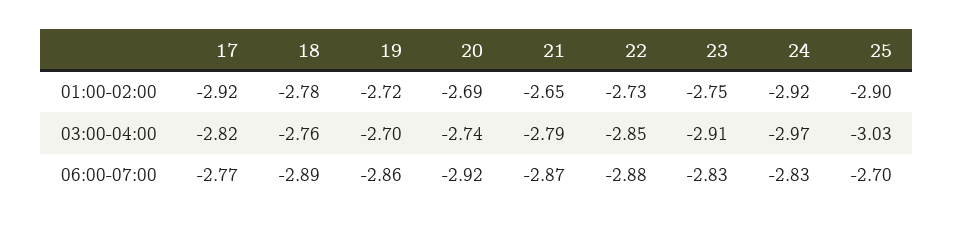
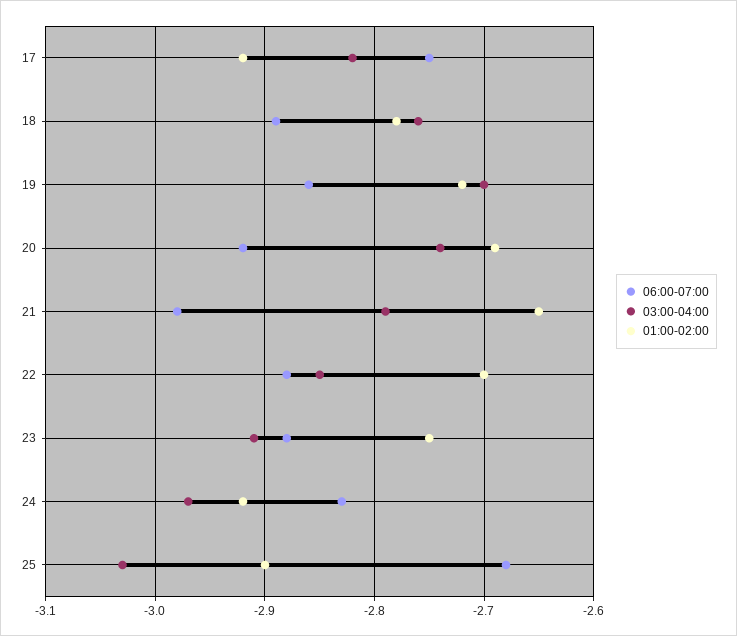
  {
    "01:00-02:00": {
      "17": -2.92,
      "18": -2.78,
      "19": -2.72,
      "20": -2.69,
      "21": -2.65,
-     "22": -2.73,
+     "22": -2.7,
      "23": -2.75,
      "24": -2.92,
      "25": -2.9
    },
    "03:00-04:00": {
      "17": -2.82,
      "18": -2.76,
      "19": -2.7,
      "20": -2.74,
      "21": -2.79,
      "22": -2.85,
      "23": -2.91,
      "24": -2.97,
      "25": -3.03
    },
    "06:00-07:00": {
-     "17": -2.77,
+     "17": -2.75,
      "18": -2.89,
      "19": -2.86,
      "20": -2.92,
-     "21": -2.87,
+     "21": -2.98,
      "22": -2.88,
-     "23": -2.83,
+     "23": -2.88,
      "24": -2.83,
-     "25": -2.7
+     "25": -2.68
    }
  }

